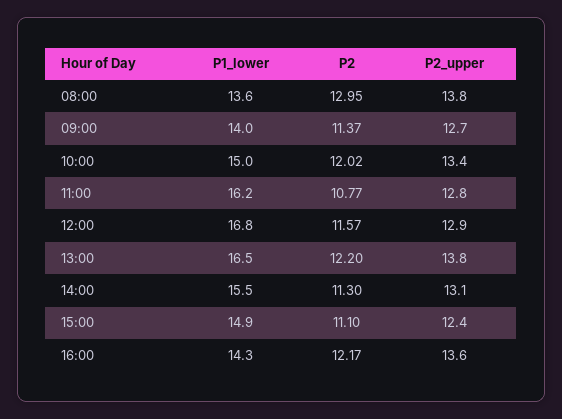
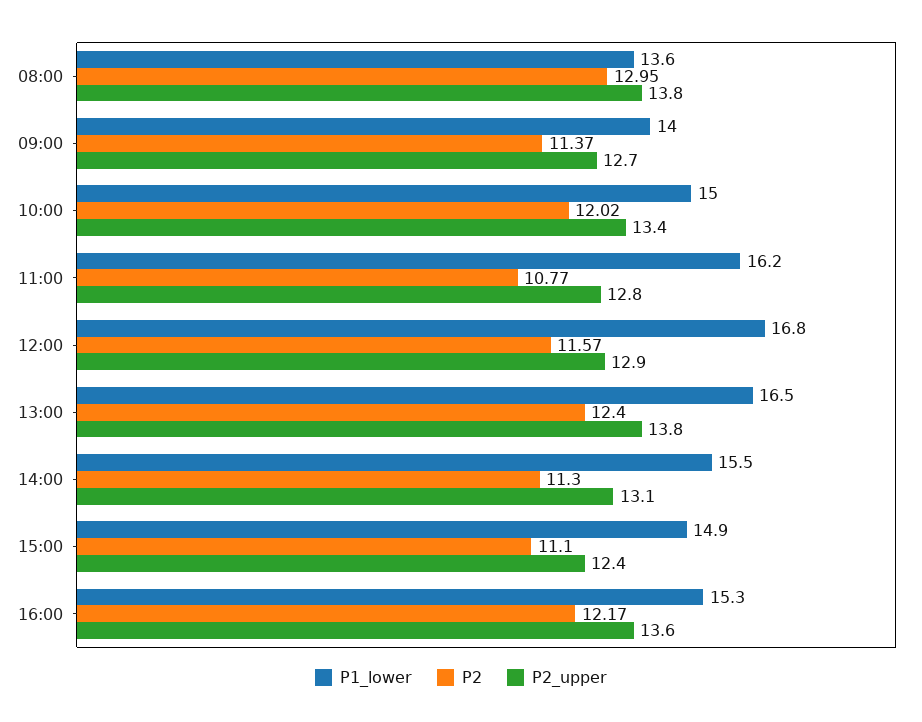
  {
    "P1_lower": {
      "08:00": 13.6,
      "09:00": 14,
      "10:00": 15,
      "11:00": 16.2,
      "12:00": 16.8,
      "13:00": 16.5,
      "14:00": 15.5,
      "15:00": 14.9,
-     "16:00": 14.3
+     "16:00": 15.3
    },
    "P2": {
      "08:00": 12.95,
      "09:00": 11.37,
      "10:00": 12.02,
      "11:00": 10.77,
      "12:00": 11.57,
-     "13:00": 12.2,
+     "13:00": 12.4,
      "14:00": 11.3,
      "15:00": 11.1,
      "16:00": 12.17
    },
    "P2_upper": {
      "08:00": 13.8,
      "09:00": 12.7,
      "10:00": 13.4,
      "11:00": 12.8,
      "12:00": 12.9,
      "13:00": 13.8,
      "14:00": 13.1,
      "15:00": 12.4,
      "16:00": 13.6
    }
  }

